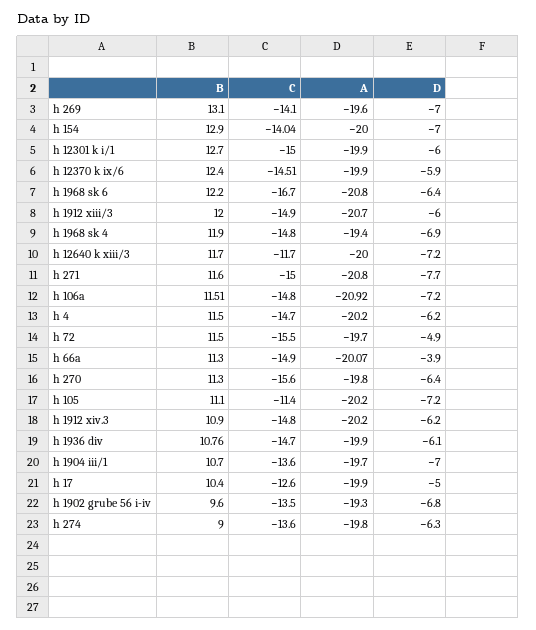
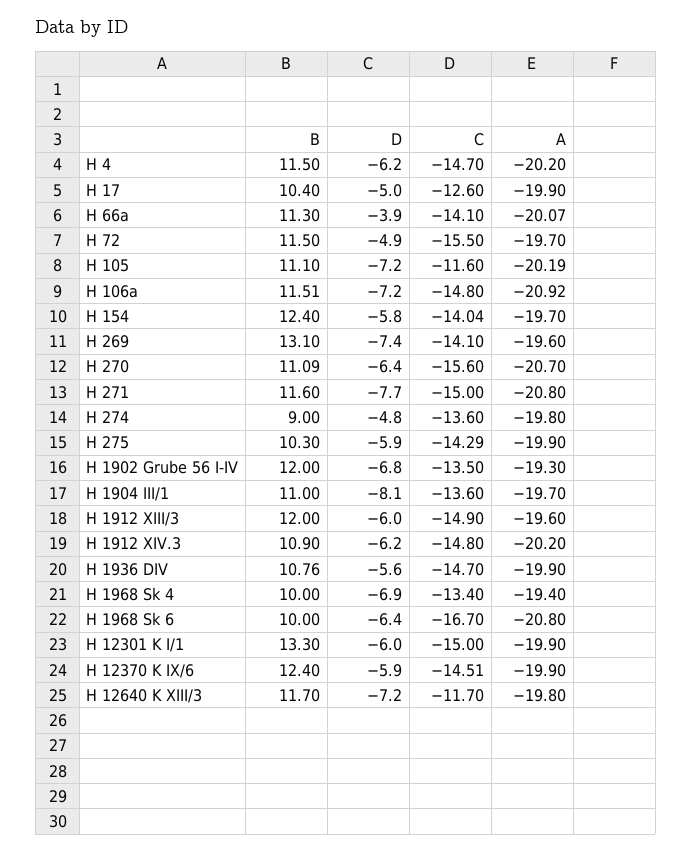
  {
    "B": {
      "h 269": 13.1,
-     "h 154": 12.9,
+     "h 154": 12.4,
-     "h 12301 k i/1": 12.7,
+     "h 12301 k i/1": 13.3,
      "h 12370 k ix/6": 12.4,
-     "h 1968 sk 6": 12.2,
+     "h 1968 sk 6": 10,
      "h 1912 xiii/3": 12,
-     "h 1968 sk 4": 11.9,
+     "h 1968 sk 4": 10,
      "h 12640 k xiii/3": 11.7,
      "h 271": 11.6,
      "h 106a": 11.51,
      "h 4": 11.5,
      "h 72": 11.5,
      "h 66a": 11.3,
-     "h 270": 11.3,
+     "h 270": 11.09,
      "h 105": 11.1,
      "h 1912 xiv.3": 10.9,
      "h 1936 div": 10.76,
-     "h 1904 iii/1": 10.7,
+     "h 1904 iii/1": 11,
      "h 17": 10.4,
-     "h 1902 grube 56 i-iv": 9.6,
+     "h 1902 grube 56 i-iv": 12,
-     "h 274": 9
+     "h 274": 9,
+     "H 275": 10.3
    },
    "C": {
      "h 269": -14.1,
      "h 154": -14.04,
      "h 12301 k i/1": -15,
      "h 12370 k ix/6": -14.51,
      "h 1968 sk 6": -16.7,
      "h 1912 xiii/3": -14.9,
-     "h 1968 sk 4": -14.8,
+     "h 1968 sk 4": -13.4,
      "h 12640 k xiii/3": -11.7,
      "h 271": -15,
      "h 106a": -14.8,
      "h 4": -14.7,
      "h 72": -15.5,
-     "h 66a": -14.9,
+     "h 66a": -14.1,
      "h 270": -15.6,
-     "h 105": -11.4,
+     "h 105": -11.6,
      "h 1912 xiv.3": -14.8,
      "h 1936 div": -14.7,
      "h 1904 iii/1": -13.6,
      "h 17": -12.6,
      "h 1902 grube 56 i-iv": -13.5,
-     "h 274": -13.6
+     "h 274": -13.6,
+     "H 275": -14.29
    },
    "A": {
      "h 269": -19.6,
-     "h 154": -20,
+     "h 154": -19.7,
      "h 12301 k i/1": -19.9,
      "h 12370 k ix/6": -19.9,
      "h 1968 sk 6": -20.8,
-     "h 1912 xiii/3": -20.7,
+     "h 1912 xiii/3": -19.6,
      "h 1968 sk 4": -19.4,
-     "h 12640 k xiii/3": -20,
+     "h 12640 k xiii/3": -19.8,
      "h 271": -20.8,
      "h 106a": -20.92,
      "h 4": -20.2,
      "h 72": -19.7,
      "h 66a": -20.07,
-     "h 270": -19.8,
+     "h 270": -20.7,
-     "h 105": -20.2,
+     "h 105": -20.19,
      "h 1912 xiv.3": -20.2,
      "h 1936 div": -19.9,
      "h 1904 iii/1": -19.7,
      "h 17": -19.9,
      "h 1902 grube 56 i-iv": -19.3,
-     "h 274": -19.8
+     "h 274": -19.8,
+     "H 275": -19.9
    },
    "D": {
-     "h 269": -7,
+     "h 269": -7.4,
-     "h 154": -7,
+     "h 154": -5.8,
      "h 12301 k i/1": -6,
      "h 12370 k ix/6": -5.9,
      "h 1968 sk 6": -6.4,
      "h 1912 xiii/3": -6,
      "h 1968 sk 4": -6.9,
      "h 12640 k xiii/3": -7.2,
      "h 271": -7.7,
      "h 106a": -7.2,
      "h 4": -6.2,
      "h 72": -4.9,
      "h 66a": -3.9,
      "h 270": -6.4,
      "h 105": -7.2,
      "h 1912 xiv.3": -6.2,
-     "h 1936 div": -6.1,
+     "h 1936 div": -5.6,
-     "h 1904 iii/1": -7,
+     "h 1904 iii/1": -8.1,
      "h 17": -5,
      "h 1902 grube 56 i-iv": -6.8,
-     "h 274": -6.3
+     "h 274": -4.8,
+     "H 275": -5.9
    }
  }

